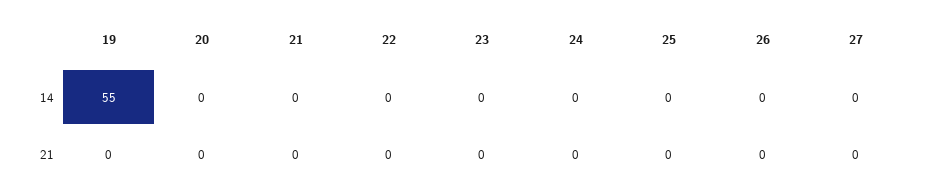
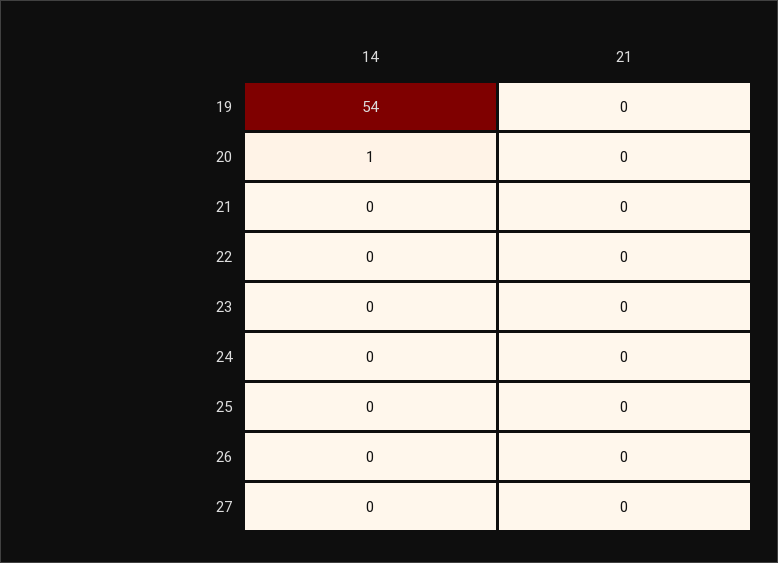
  {
    "19": {
-     "14": 55,
+     "14": 54,
      "21": 0
    },
    "20": {
-     "14": 0,
+     "14": 1,
      "21": 0
    },
    "21": {
      "14": 0,
      "21": 0
    },
    "22": {
      "14": 0,
      "21": 0
    },
    "23": {
      "14": 0,
      "21": 0
    },
    "24": {
      "14": 0,
      "21": 0
    },
    "25": {
      "14": 0,
      "21": 0
    },
    "26": {
      "14": 0,
      "21": 0
    },
    "27": {
      "14": 0,
      "21": 0
    }
  }

